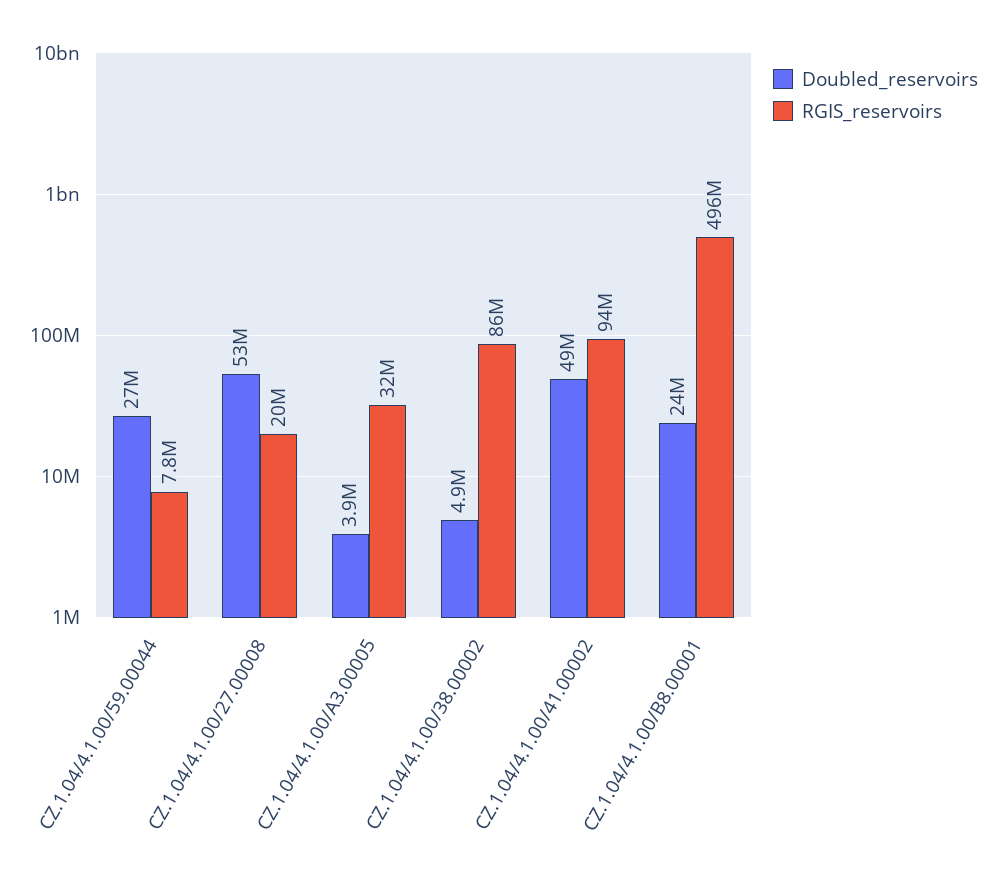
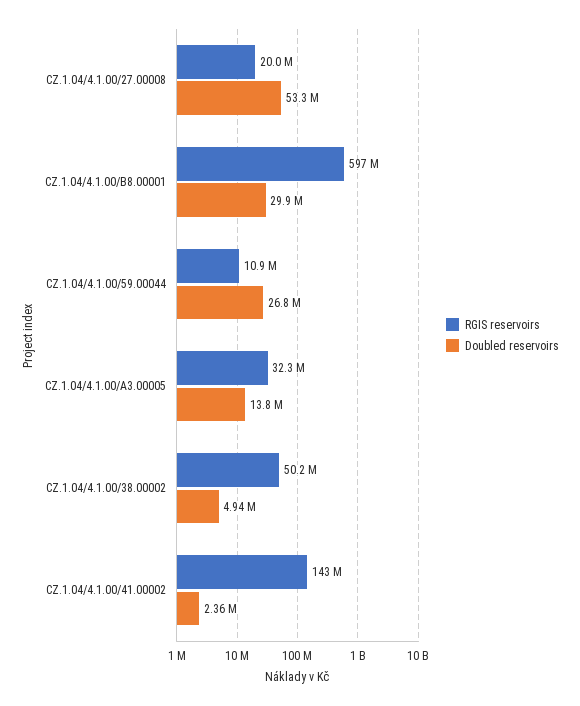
  {
    "Doubled_reservoirs": {
      "CZ.1.04/4.1.00/59.00044": 26800000,
      "CZ.1.04/4.1.00/27.00008": 53300000,
-     "CZ.1.04/4.1.00/A3.00005": 3900000,
+     "CZ.1.04/4.1.00/A3.00005": 13800000,
      "CZ.1.04/4.1.00/38.00002": 4940000,
-     "CZ.1.04/4.1.00/41.00002": 49000000,
+     "CZ.1.04/4.1.00/41.00002": 2360000,
-     "CZ.1.04/4.1.00/B8.00001": 24000000
+     "CZ.1.04/4.1.00/B8.00001": 29900000
    },
    "RGIS_reservoirs": {
-     "CZ.1.04/4.1.00/59.00044": 7800000,
+     "CZ.1.04/4.1.00/59.00044": 10900000,
      "CZ.1.04/4.1.00/27.00008": 20000000,
      "CZ.1.04/4.1.00/A3.00005": 32300000,
-     "CZ.1.04/4.1.00/38.00002": 86000000,
+     "CZ.1.04/4.1.00/38.00002": 50200000,
-     "CZ.1.04/4.1.00/41.00002": 94000000,
+     "CZ.1.04/4.1.00/41.00002": 143000000,
-     "CZ.1.04/4.1.00/B8.00001": 496000000
+     "CZ.1.04/4.1.00/B8.00001": 597000000
    }
  }

